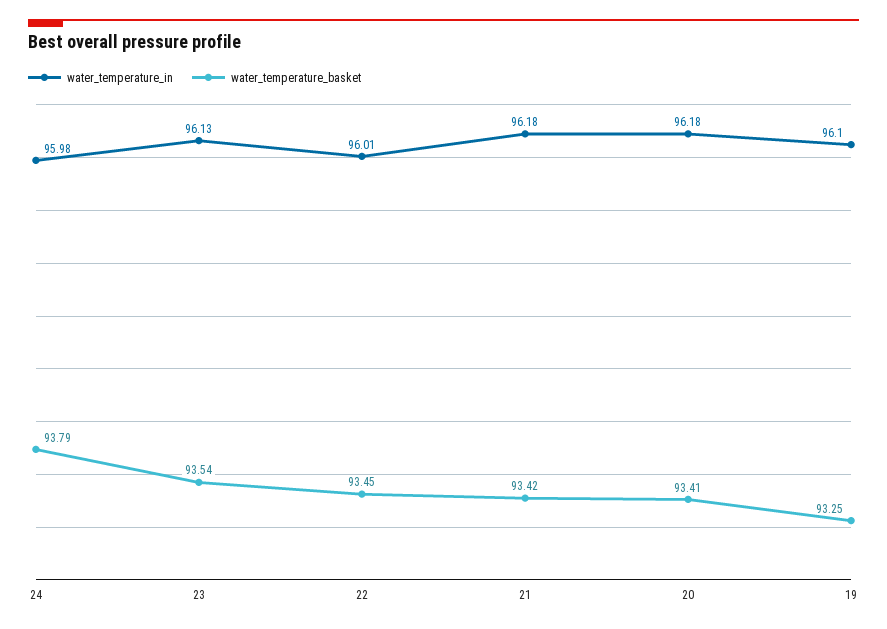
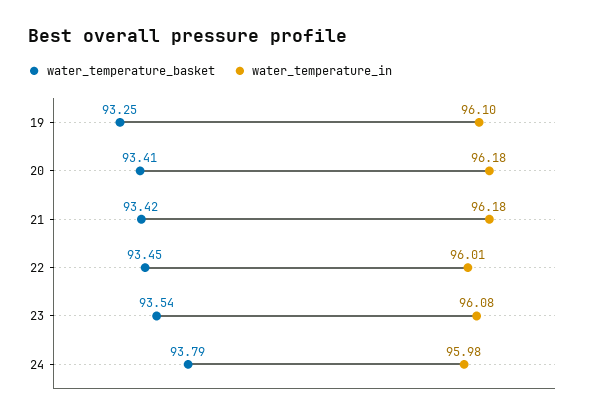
  {
    "water_temperature_in": {
      "24": 95.98,
-     "23": 96.13,
+     "23": 96.08,
      "22": 96.01,
      "21": 96.18,
      "20": 96.18,
      "19": 96.1
    },
    "water_temperature_basket": {
      "24": 93.79,
      "23": 93.54,
      "22": 93.45,
      "21": 93.42,
      "20": 93.41,
      "19": 93.25
    }
  }

